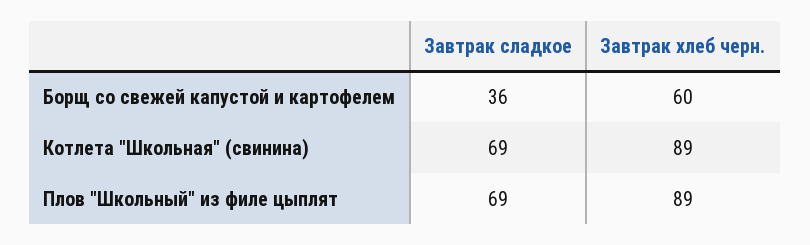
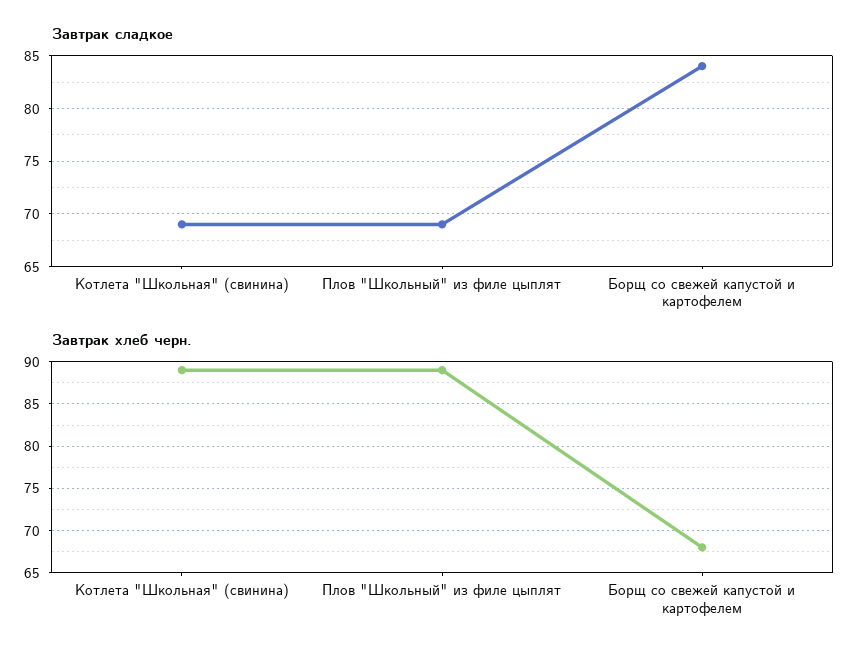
  {
    "Завтрак сладкое": {
-     "Борщ со свежей капустой и картофелем": 36,
+     "Борщ со свежей капустой и картофелем": 84,
      "Котлета \"Школьная\" (свинина)": 69,
      "Плов \"Школьный\" из филе цыплят": 69
    },
    "Завтрак хлеб черн.": {
-     "Борщ со свежей капустой и картофелем": 60,
+     "Борщ со свежей капустой и картофелем": 68,
      "Котлета \"Школьная\" (свинина)": 89,
      "Плов \"Школьный\" из филе цыплят": 89
    }
  }

